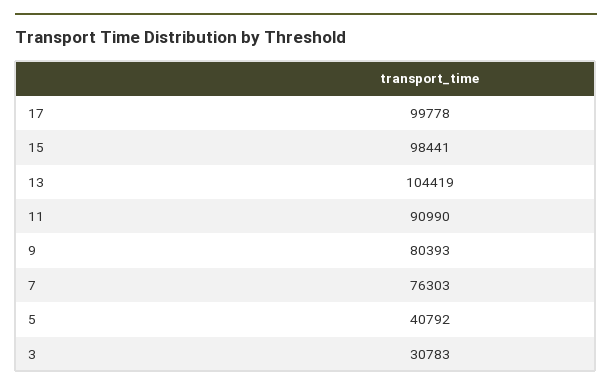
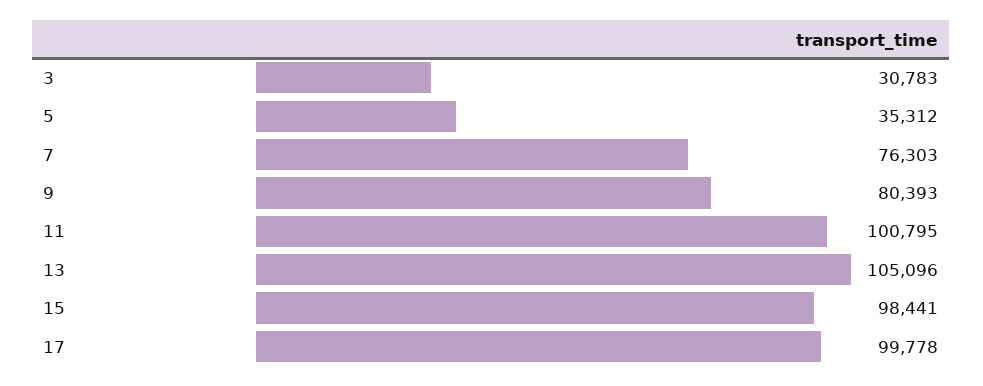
  {
    "17": 99778,
    "15": 98441,
-   "13": 104419,
+   "13": 105096,
-   "11": 90990,
+   "11": 100795,
    "9": 80393,
    "7": 76303,
-   "5": 40792,
+   "5": 35312,
    "3": 30783
  }

